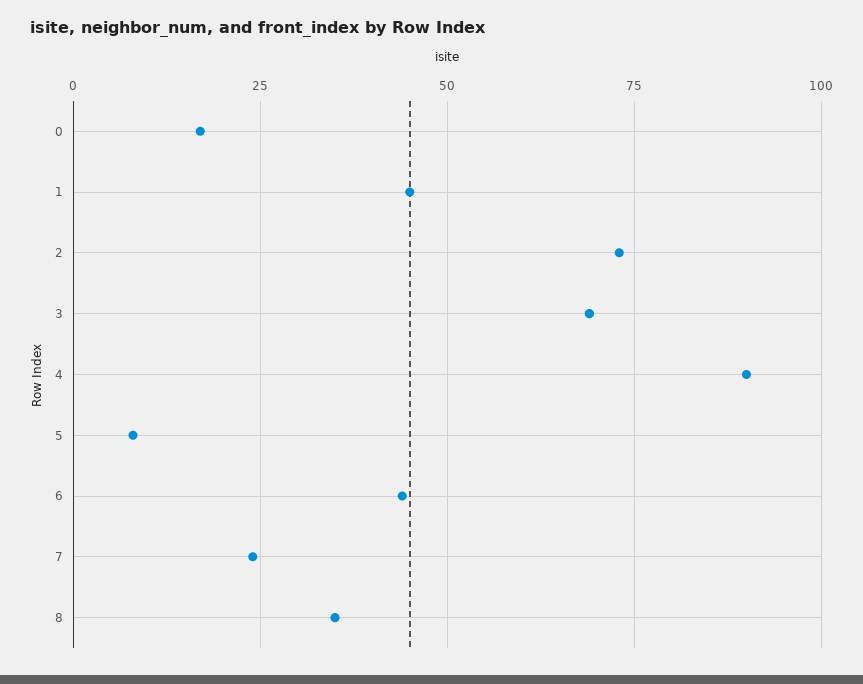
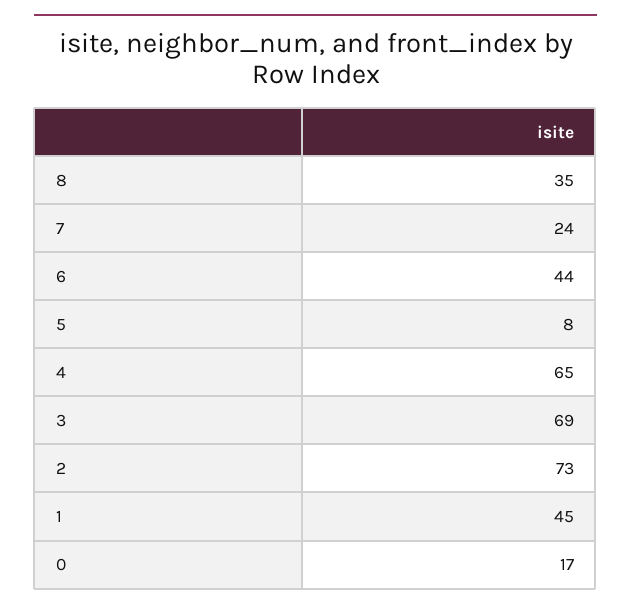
  {
    "0": 17,
    "1": 45,
    "2": 73,
    "3": 69,
-   "4": 90,
+   "4": 65,
    "5": 8,
    "6": 44,
    "7": 24,
    "8": 35
  }

